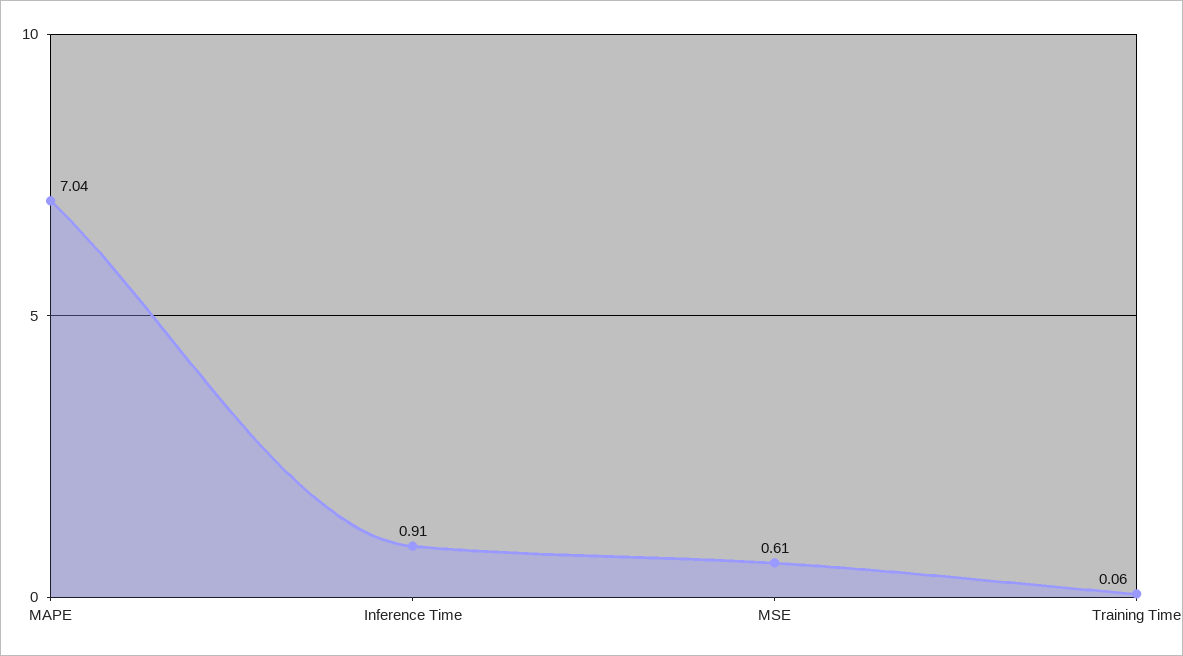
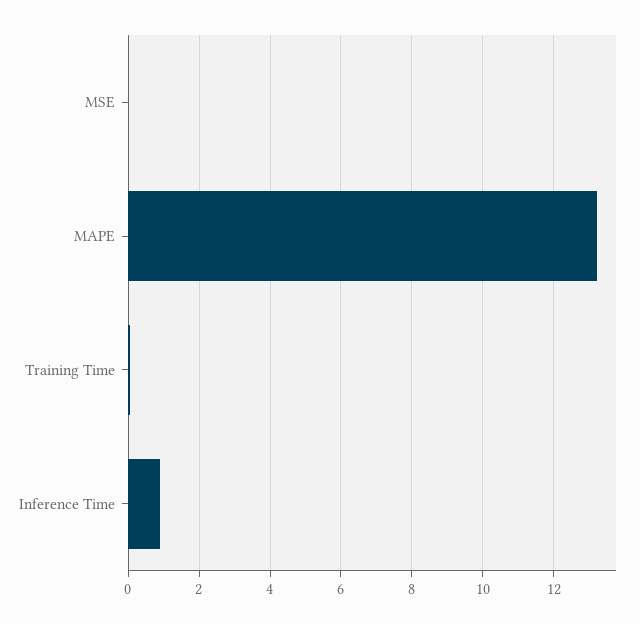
  {
-   "MAPE": 7.04,
+   "MAPE": 13.2,
    "Inference Time": 0.91,
-   "MSE": 0.61,
+   "MSE": 0,
    "Training Time": 0.06
  }

